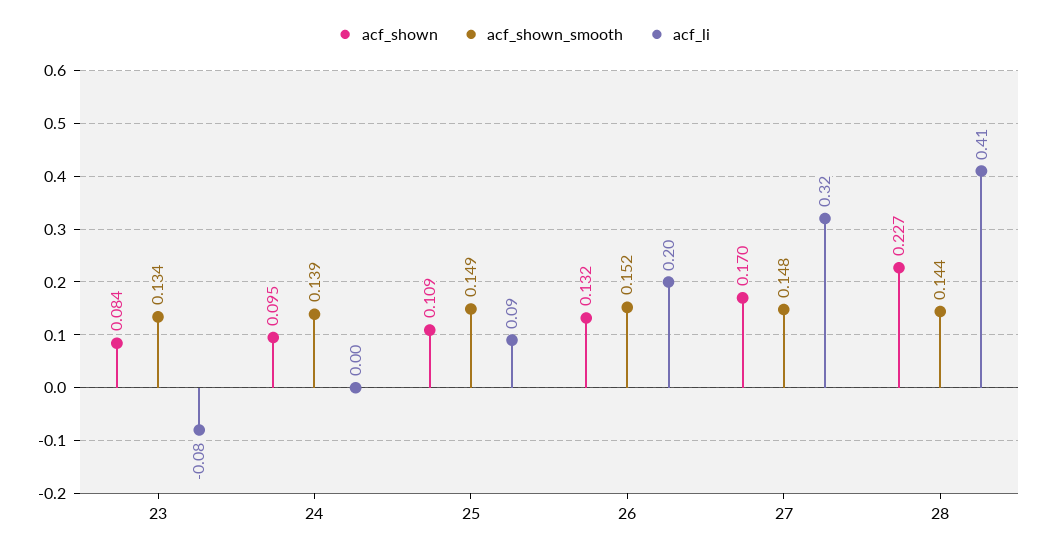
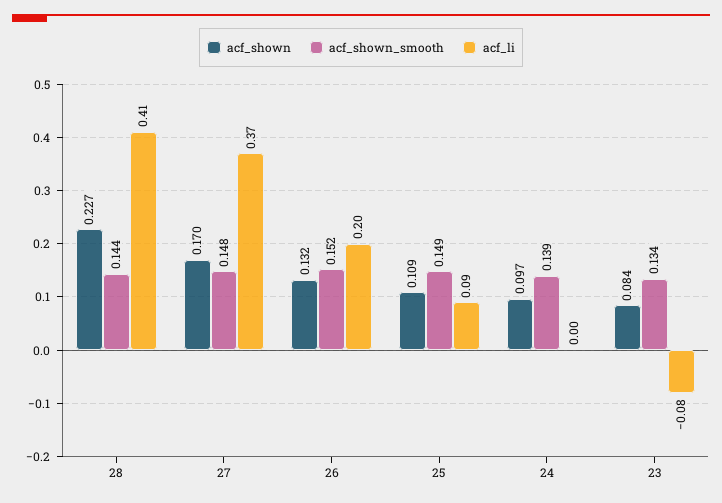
  {
    "acf_shown": {
      "23": 0.084,
-     "24": 0.095,
+     "24": 0.097,
      "25": 0.109,
      "26": 0.132,
      "27": 0.17,
      "28": 0.227
    },
    "acf_shown_smooth": {
      "23": 0.134,
      "24": 0.139,
      "25": 0.149,
      "26": 0.152,
      "27": 0.148,
      "28": 0.144
    },
    "acf_li": {
      "23": -0.08,
      "24": 0,
      "25": 0.09,
      "26": 0.2,
-     "27": 0.32,
+     "27": 0.37,
      "28": 0.41
    }
  }

